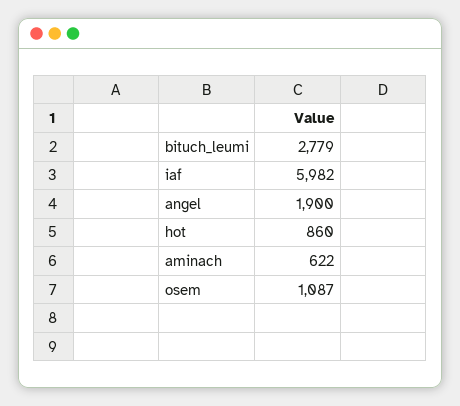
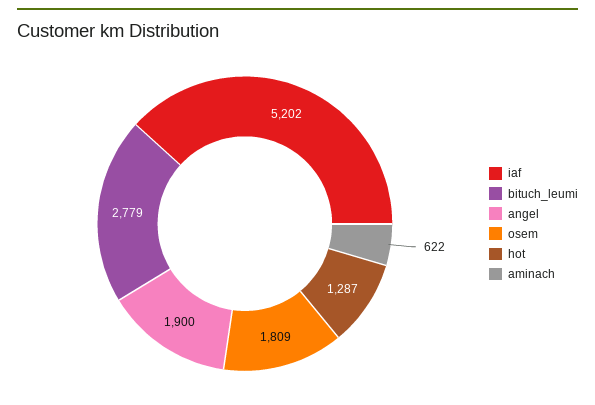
  {
    "bituch_leumi": 2779,
-   "iaf": 5982,
+   "iaf": 5202,
    "angel": 1900,
-   "hot": 860,
+   "hot": 1287,
    "aminach": 622,
-   "osem": 1087
+   "osem": 1809
  }

